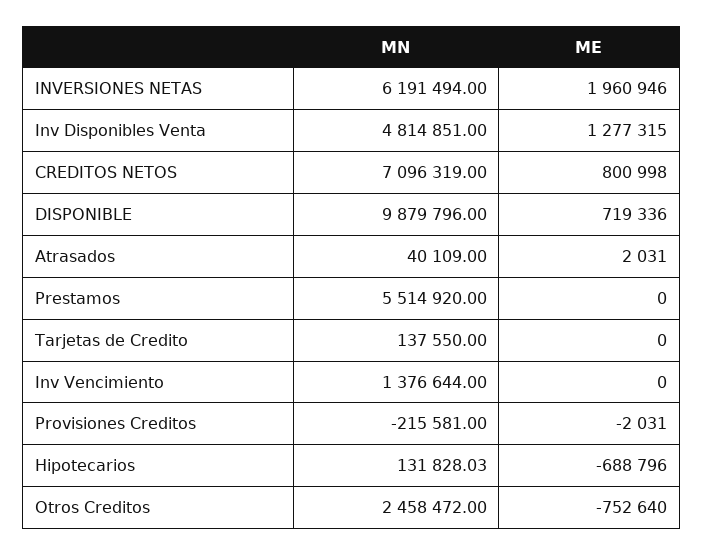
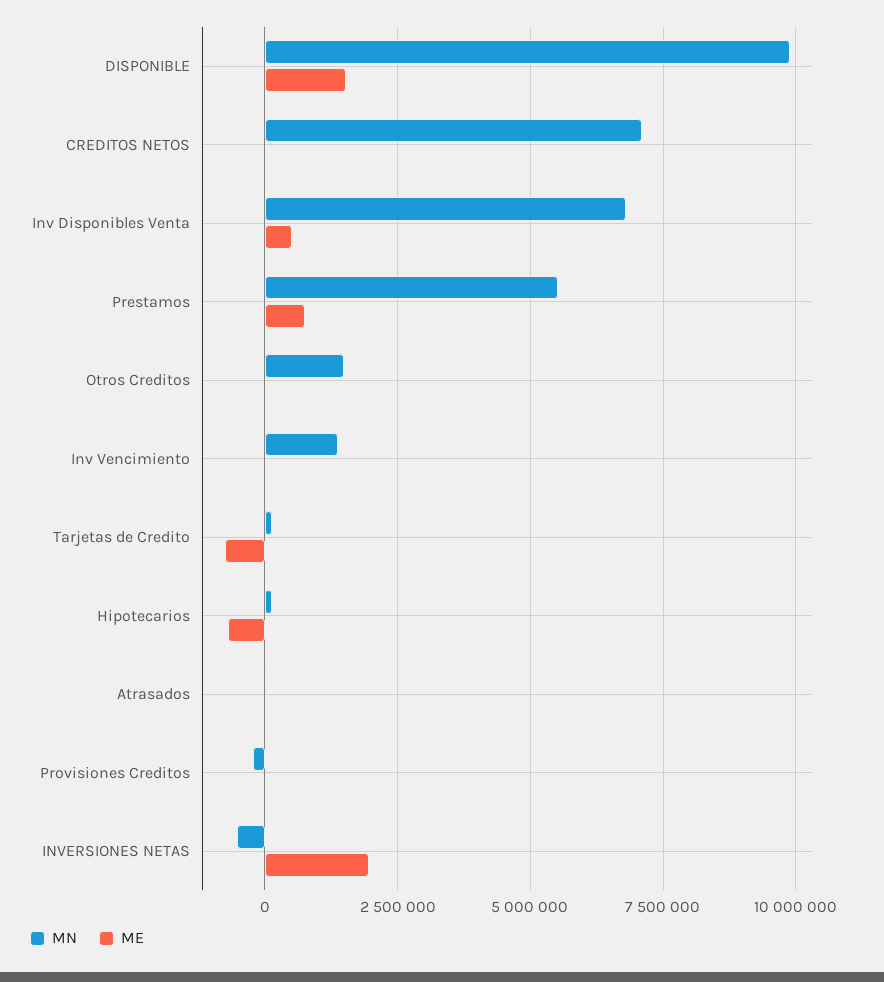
  {
    "MN": {
-     "INVERSIONES NETAS": 6191494,
+     "INVERSIONES NETAS": -500000,
-     "Inv Disponibles Venta": 4814851,
+     "Inv Disponibles Venta": 6750000,
      "CREDITOS NETOS": 7096319,
      "DISPONIBLE": 9879796,
      "Atrasados": 40109,
      "Prestamos": 5514920,
      "Tarjetas de Credito": 137550,
      "Inv Vencimiento": 1376644,
      "Provisiones Creditos": -215581,
      "Hipotecarios": 131828.03,
-     "Otros Creditos": 2458472
+     "Otros Creditos": 1500000
    },
    "ME": {
      "INVERSIONES NETAS": 1960946,
-     "Inv Disponibles Venta": 1277315,
+     "Inv Disponibles Venta": 500000,
-     "CREDITOS NETOS": 800998,
+     "CREDITOS NETOS": 0,
-     "DISPONIBLE": 719336,
+     "DISPONIBLE": 1500000,
      "Atrasados": 2031,
-     "Prestamos": 0,
+     "Prestamos": 750000,
-     "Tarjetas de Credito": 0,
+     "Tarjetas de Credito": -750000,
      "Inv Vencimiento": 0,
      "Provisiones Creditos": -2031,
      "Hipotecarios": -688796,
-     "Otros Creditos": -752640
+     "Otros Creditos": 0
    }
  }

